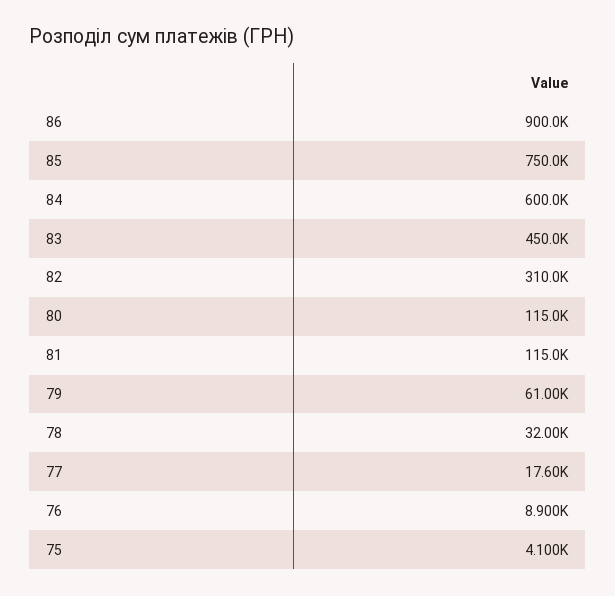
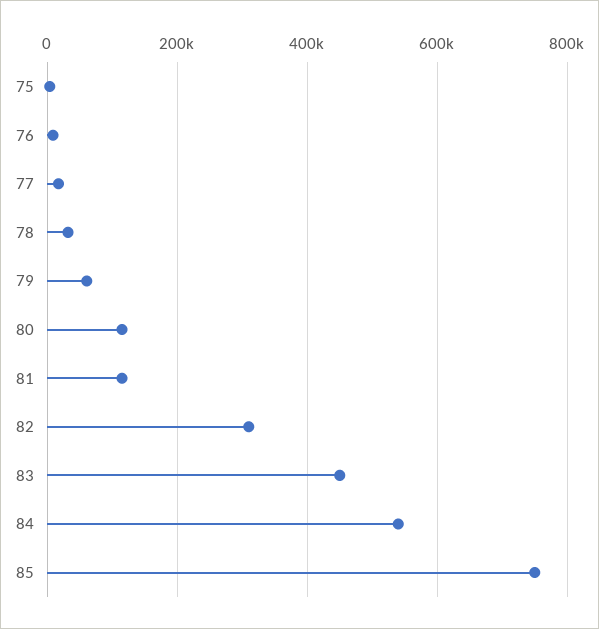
  {
-   "86": 900000,
    "85": 750000,
-   "84": 600000,
+   "84": 540000,
    "83": 450000,
    "82": 310000,
    "80": 115000,
    "81": 115000,
    "79": 61000,
    "78": 32000,
    "77": 17600,
    "76": 8900,
    "75": 4100
  }

